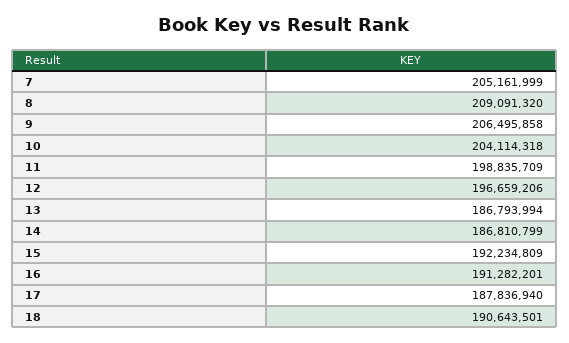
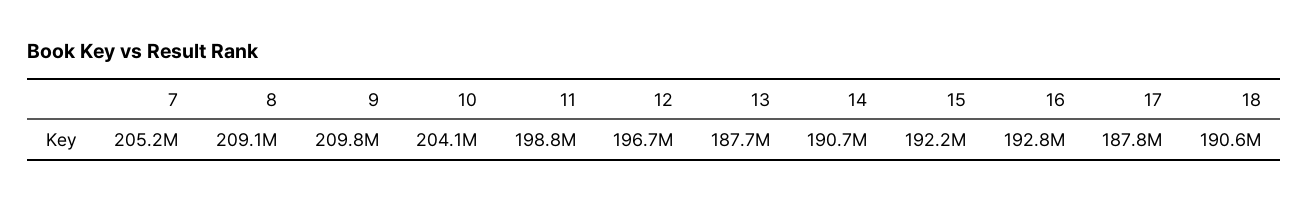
  {
    "7": 205161999,
    "8": 209091320,
-   "9": 206495858,
+   "9": 209800000,
    "10": 204114318,
    "11": 198835709,
    "12": 196659206,
-   "13": 186793994,
+   "13": 187700000,
-   "14": 186810799,
+   "14": 190700000,
    "15": 192234809,
-   "16": 191282201,
+   "16": 192800000,
    "17": 187836940,
    "18": 190643501
  }

